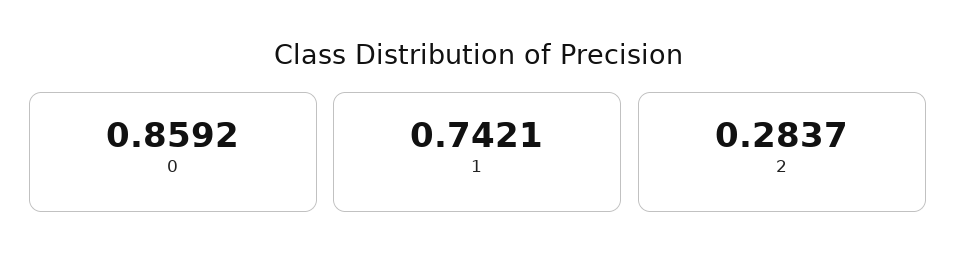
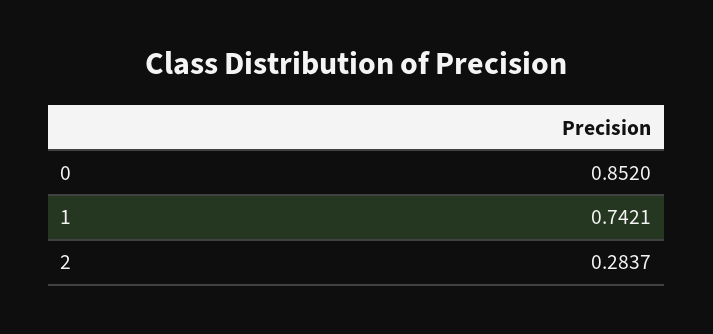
  {
-   "0": 0.8592,
+   "0": 0.852,
    "1": 0.7421,
    "2": 0.2837
  }

